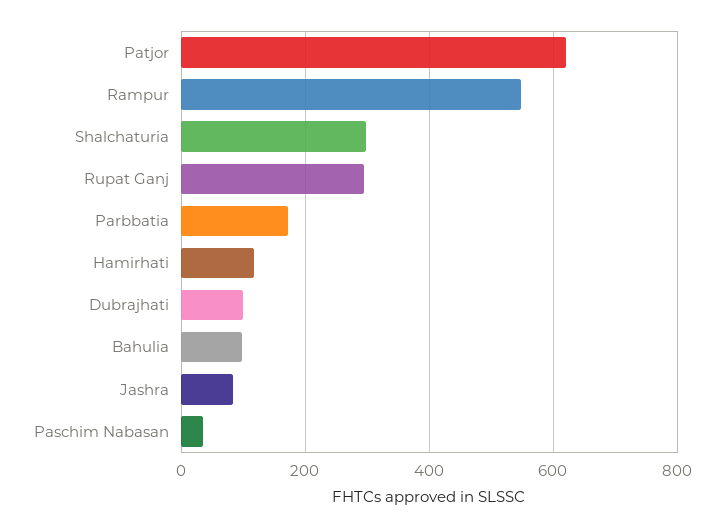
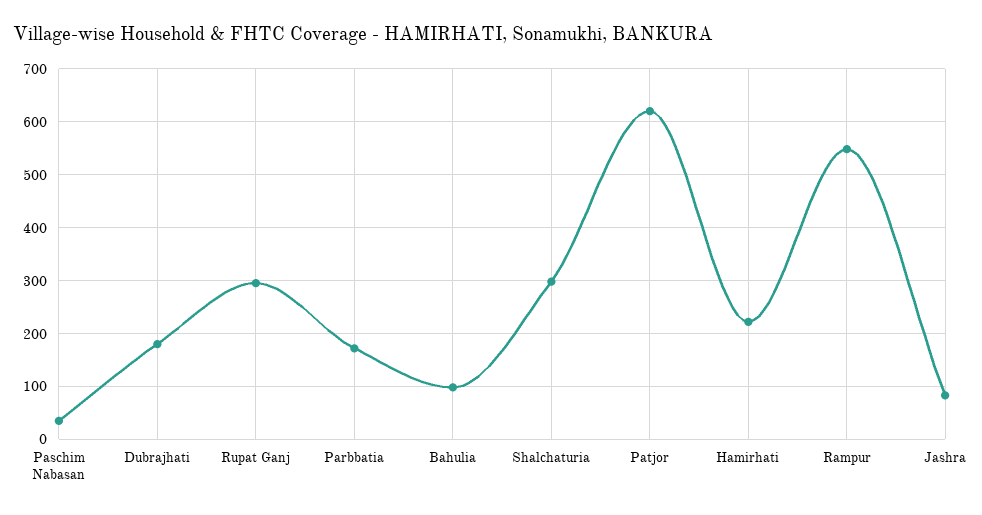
  {
    "Patjor": 620,
    "Rampur": 540,
    "Shalchaturia": 300,
    "Rupat Ganj": 300,
    "Parbbatia": 180,
-   "Hamirhati": 120,
+   "Hamirhati": 220,
-   "Dubrajhati": 100,
+   "Dubrajhati": 180,
    "Bahulia": 100,
    "Jashra": 80,
    "Paschim Nabasan": 40
  }

